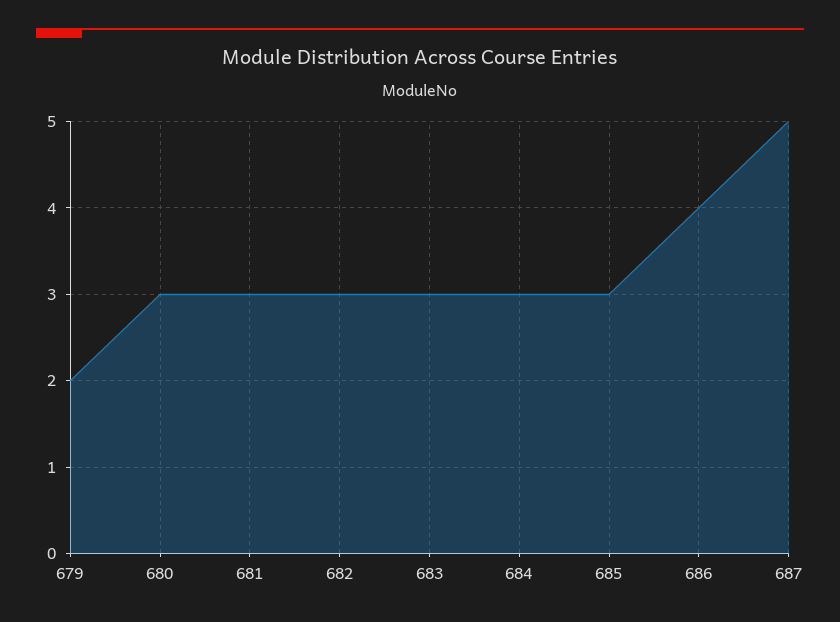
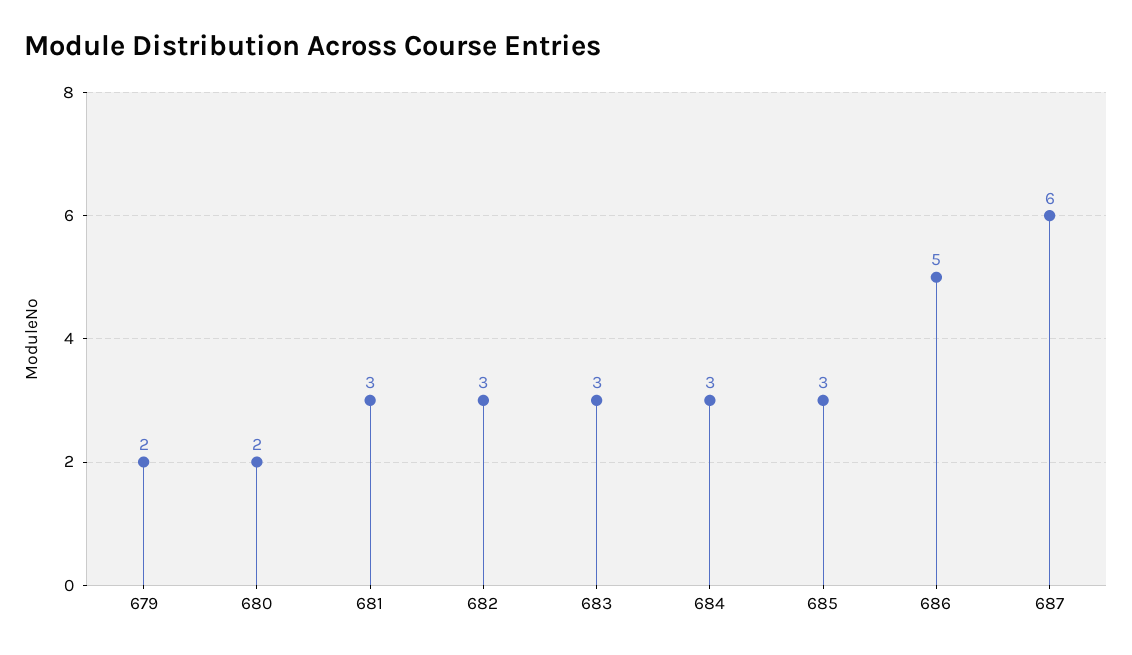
  {
    "679": 2,
-   "680": 3,
+   "680": 2,
    "681": 3,
    "682": 3,
    "683": 3,
    "684": 3,
    "685": 3,
-   "686": 4,
+   "686": 5,
-   "687": 5
+   "687": 6
  }

